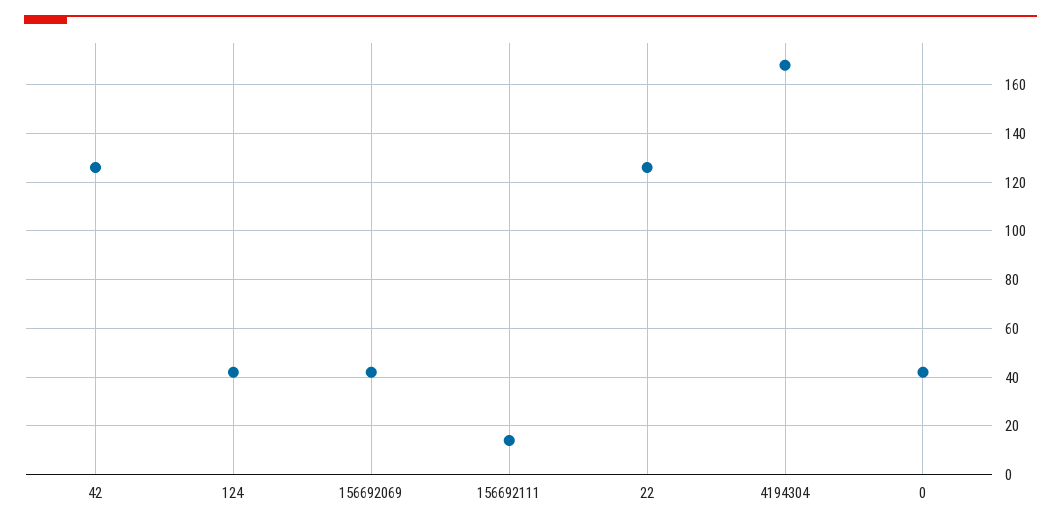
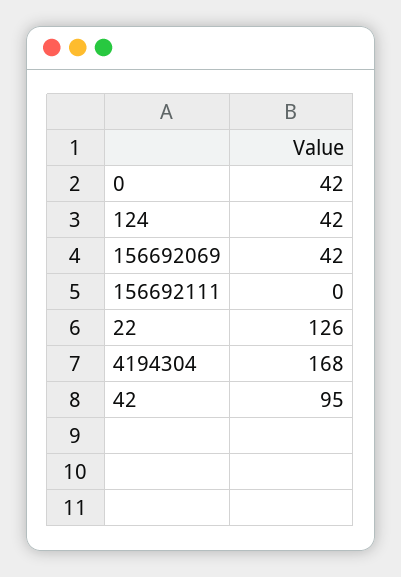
  {
-   "42": 125,
+   "42": 95,
    "124": 42,
    "156692069": 42,
-   "156692111": 15,
+   "156692111": 0,
    "22": 126,
    "4194304": 168,
    "0": 42
  }

